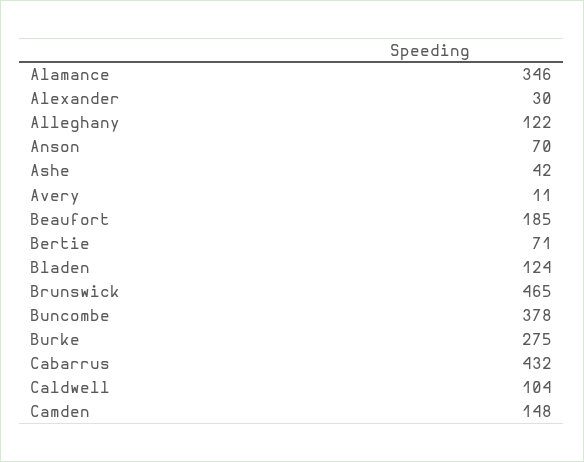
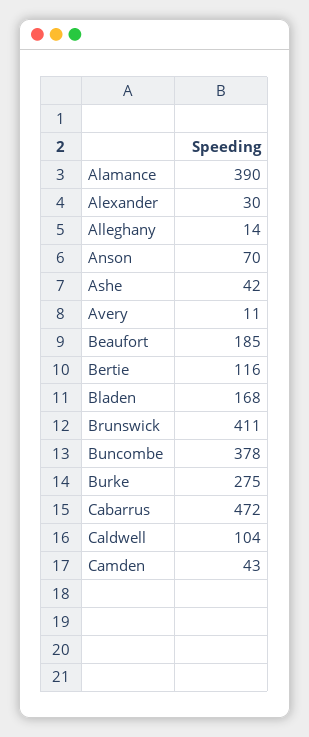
  {
-   "Alamance": 346,
+   "Alamance": 390,
    "Alexander": 30,
-   "Alleghany": 122,
+   "Alleghany": 14,
    "Anson": 70,
    "Ashe": 42,
    "Avery": 11,
    "Beaufort": 185,
-   "Bertie": 71,
+   "Bertie": 116,
-   "Bladen": 124,
+   "Bladen": 168,
-   "Brunswick": 465,
+   "Brunswick": 411,
    "Buncombe": 378,
    "Burke": 275,
-   "Cabarrus": 432,
+   "Cabarrus": 472,
    "Caldwell": 104,
-   "Camden": 148
+   "Camden": 43
  }

